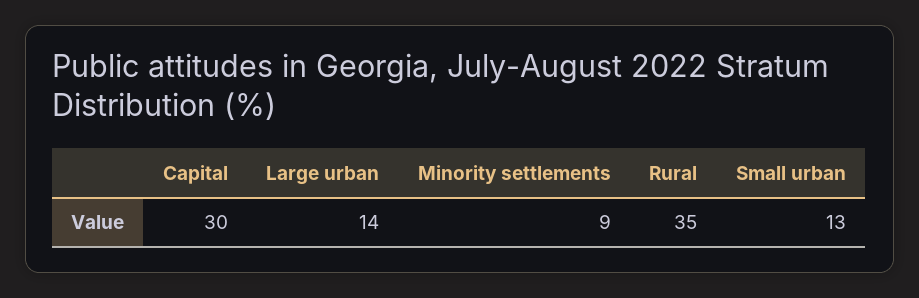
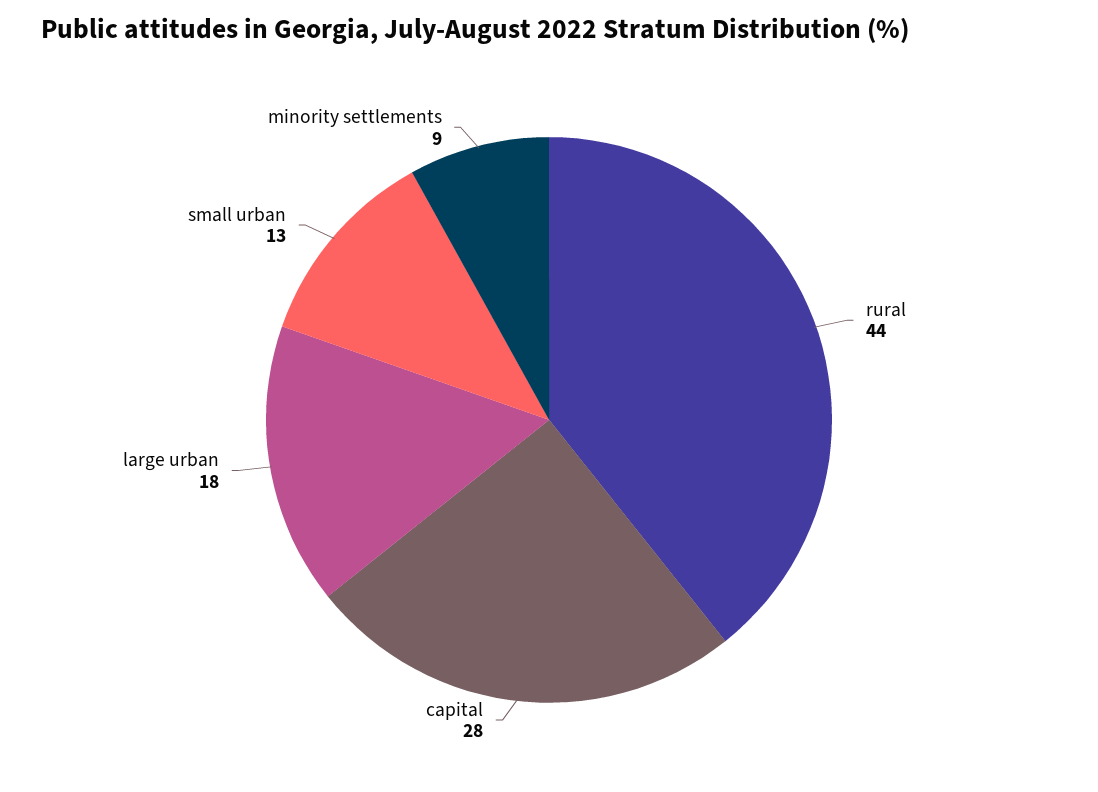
  {
-   "Capital": 30,
+   "Capital": 28,
-   "Large urban": 14,
+   "Large urban": 18,
    "Minority settlements": 9,
-   "Rural": 35,
+   "Rural": 44,
    "Small urban": 13
  }

